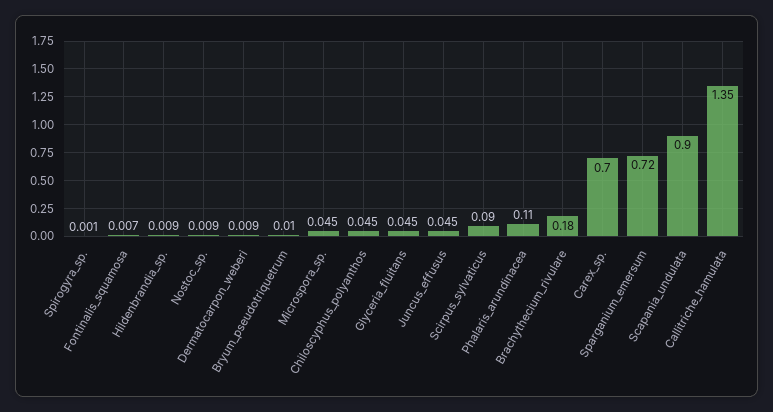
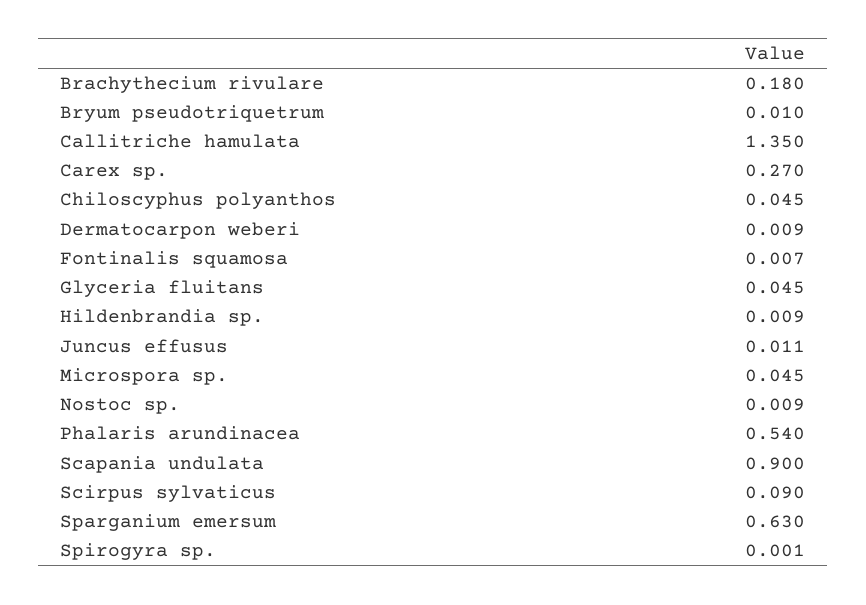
  {
    "Spirogyra_sp.": 0.001,
    "Fontinalis_squamosa": 0.007,
    "Hildenbrandia_sp.": 0.009,
    "Nostoc_sp.": 0.009,
    "Dermatocarpon_weberi": 0.009,
    "Bryum_pseudotriquetrum": 0.01,
    "Microspora_sp.": 0.045,
    "Chiloscyphus_polyanthos": 0.045,
    "Glyceria_fluitans": 0.045,
-   "Juncus_effusus": 0.045,
+   "Juncus_effusus": 0.011,
    "Scirpus_sylvaticus": 0.09,
-   "Phalaris_arundinacea": 0.11,
+   "Phalaris_arundinacea": 0.54,
    "Brachythecium_rivulare": 0.18,
-   "Carex_sp.": 0.7,
+   "Carex_sp.": 0.27,
-   "Sparganium_emersum": 0.72,
+   "Sparganium_emersum": 0.63,
    "Scapania_undulata": 0.9,
    "Callitriche_hamulata": 1.35
  }

